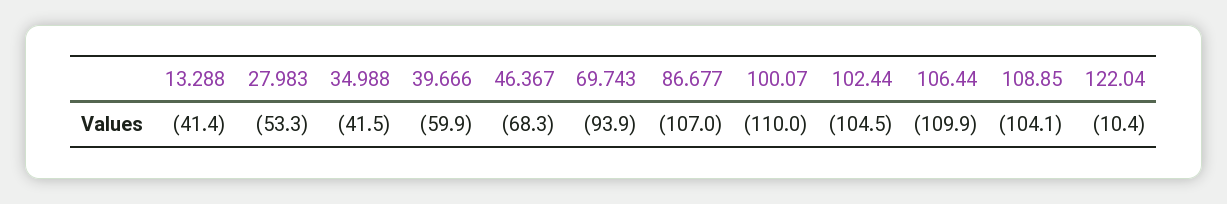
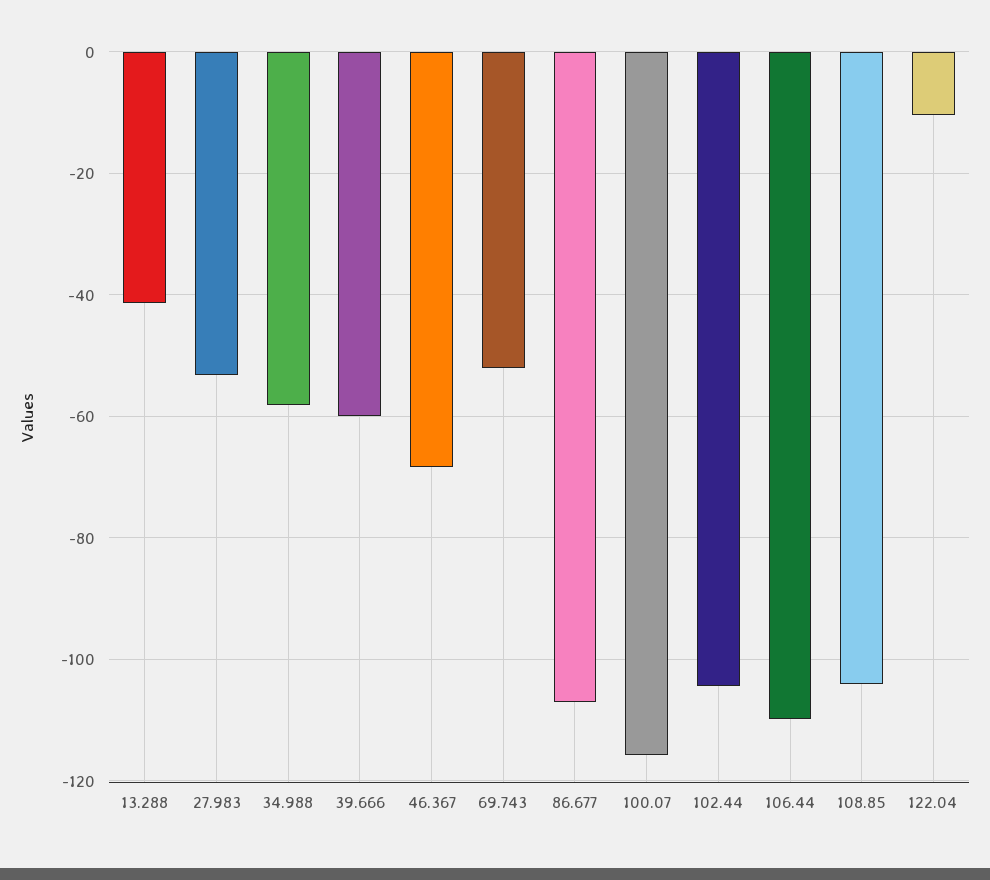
  {
    "13.288": -41.4,
    "27.983": -53.3,
-   "34.988": -41.5,
+   "34.988": -58,
    "39.666": -59.9,
    "46.367": -68.3,
-   "69.743": -93.9,
+   "69.743": -52,
    "86.677": -107,
-   "100.07": -110,
+   "100.07": -116,
    "102.44": -104.5,
    "106.44": -109.9,
    "108.85": -104.1,
    "122.04": -10.4
  }

